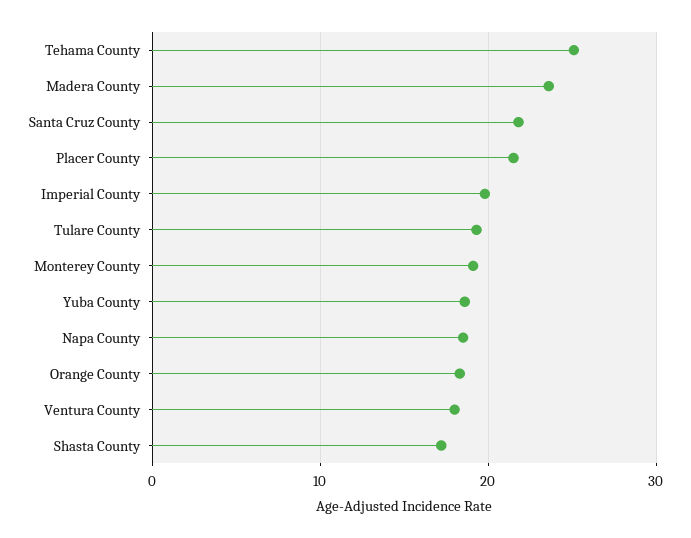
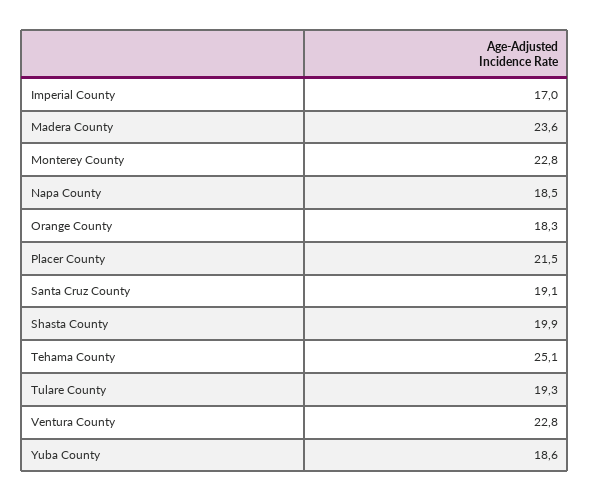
  {
    "Tehama County": 25.1,
    "Madera County": 23.6,
-   "Santa Cruz County": 22,
+   "Santa Cruz County": 19.1,
    "Placer County": 21.5,
-   "Imperial County": 20,
+   "Imperial County": 17,
    "Tulare County": 19.3,
-   "Monterey County": 19,
+   "Monterey County": 22.8,
    "Yuba County": 18.6,
    "Napa County": 18.5,
    "Orange County": 18.3,
-   "Ventura County": 18,
+   "Ventura County": 22.8,
-   "Shasta County": 17
+   "Shasta County": 19.9
  }

